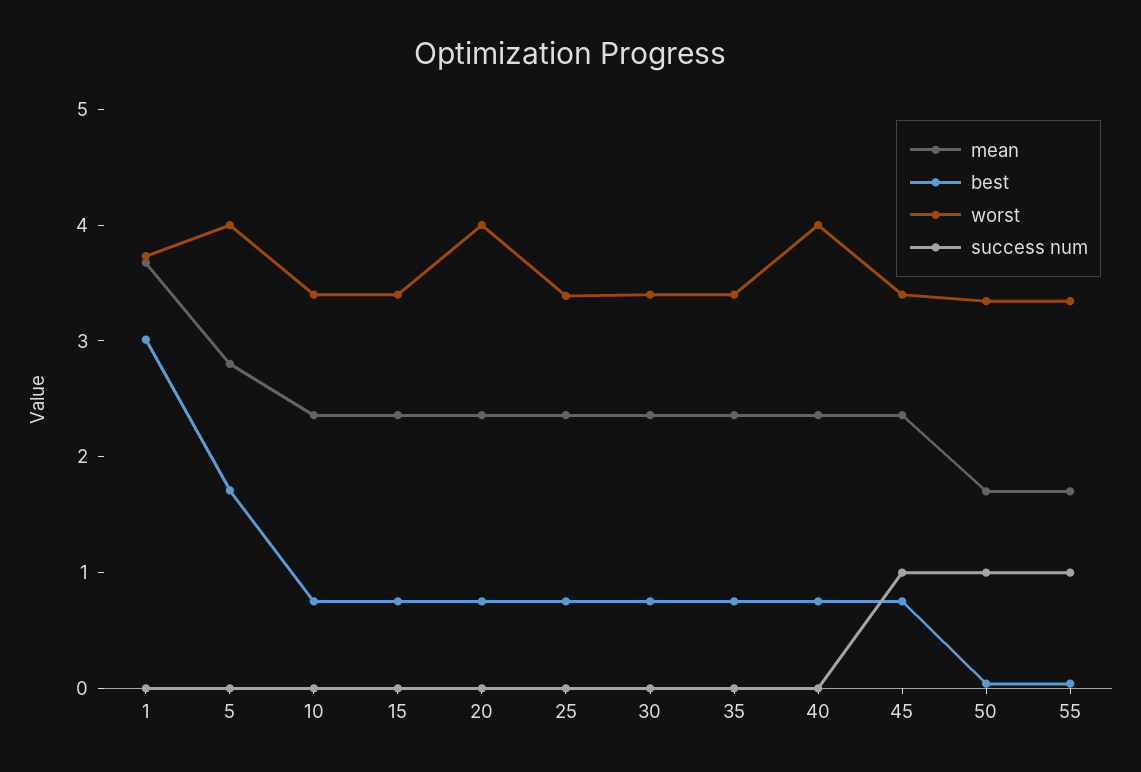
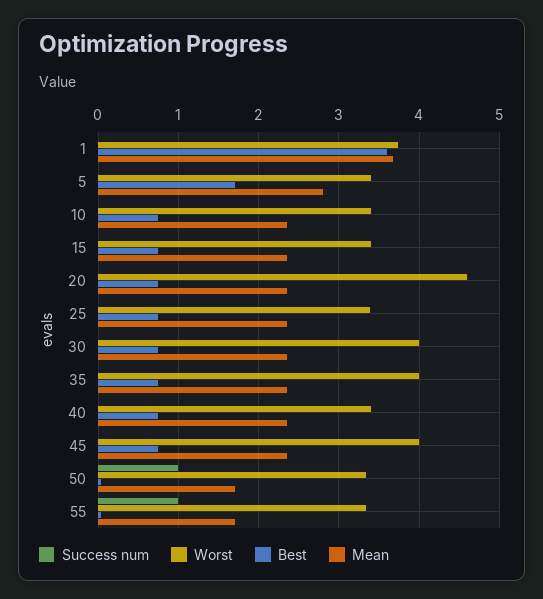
  {
    "mean": {
      "1": 3.7,
      "5": 2.8,
      "10": 2.4,
      "15": 2.4,
      "20": 2.4,
      "25": 2.4,
      "30": 2.4,
      "35": 2.4,
      "40": 2.4,
      "45": 2.4,
      "50": 1.7,
      "55": 1.7
    },
    "best": {
-     "1": 3,
+     "1": 3.6,
      "5": 1.7,
      "10": 0.8,
      "15": 0.8,
      "20": 0.8,
      "25": 0.8,
      "30": 0.8,
      "35": 0.8,
      "40": 0.8,
      "45": 0.8,
      "50": 0,
      "55": 0
    },
    "worst": {
      "1": 3.7,
-     "5": 4,
+     "5": 3.4,
      "10": 3.4,
      "15": 3.4,
-     "20": 4,
+     "20": 4.6,
      "25": 3.4,
-     "30": 3.4,
+     "30": 4,
-     "35": 3.4,
+     "35": 4,
-     "40": 4,
+     "40": 3.4,
-     "45": 3.4,
+     "45": 4,
      "50": 3.3,
      "55": 3.3
    },
    "success num": {
      "1": 0,
      "5": 0,
      "10": 0,
      "15": 0,
      "20": 0,
      "25": 0,
      "30": 0,
      "35": 0,
      "40": 0,
-     "45": 1,
+     "45": 0,
      "50": 1,
      "55": 1
    }
  }

